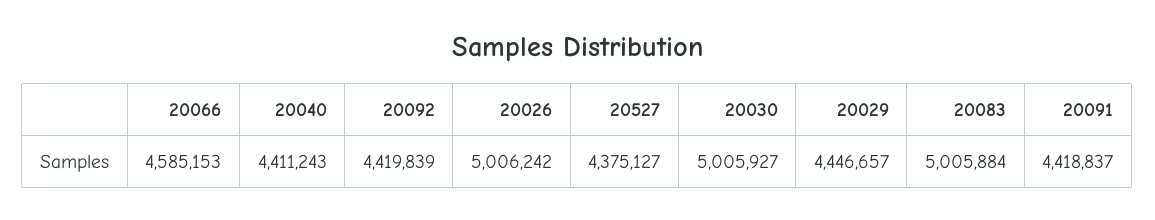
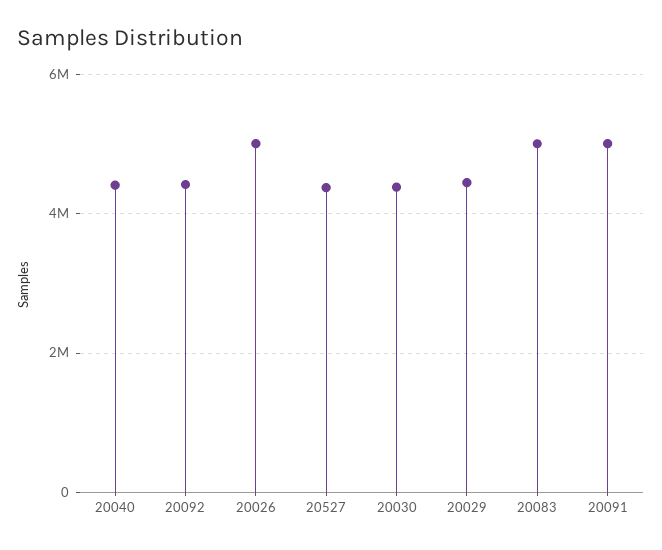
  {
-   "20066": 4585153,
    "20040": 4411243,
    "20092": 4419839,
    "20026": 5006242,
    "20527": 4375127,
-   "20030": 5005927,
+   "20030": 4400000,
    "20029": 4446657,
    "20083": 5005884,
-   "20091": 4418837
+   "20091": 5000000
  }

